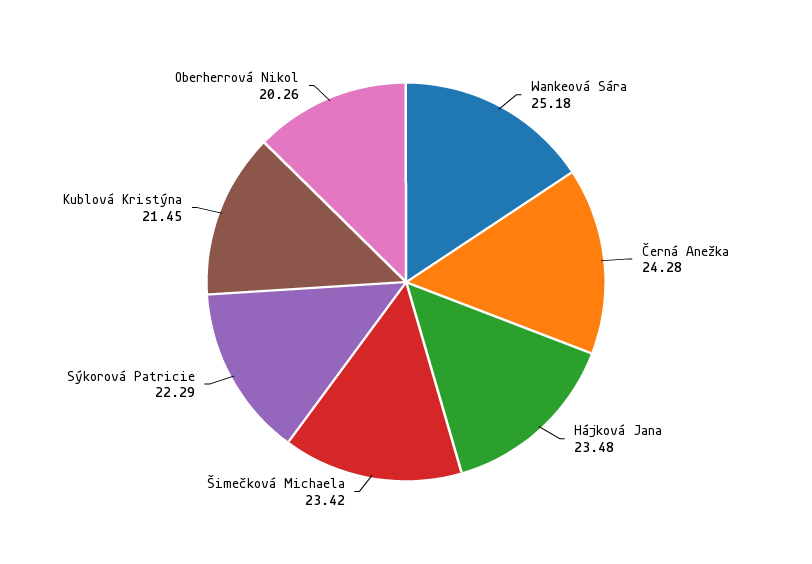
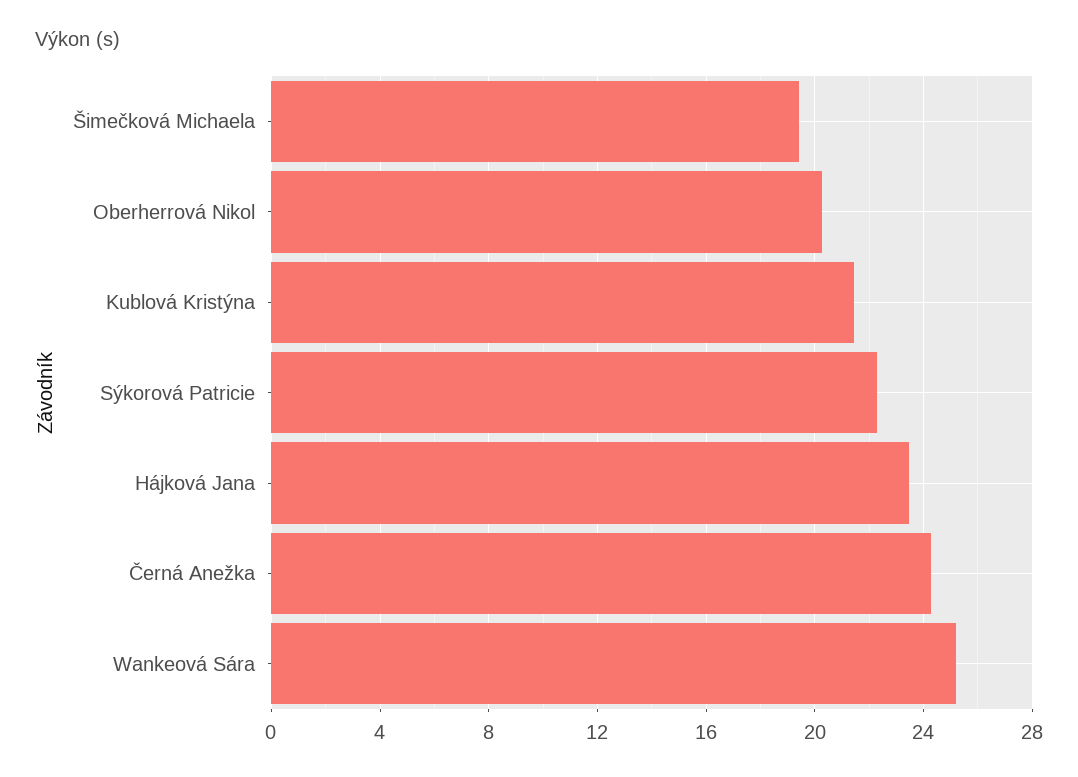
  {
    "Wankeová Sára": 25.18,
    "Černá Anežka": 24.28,
    "Hájková Jana": 23.48,
-   "Šimečková Michaela": 23.42,
+   "Šimečková Michaela": 19.5,
    "Sýkorová Patricie": 22.29,
    "Kublová Kristýna": 21.45,
    "Oberherrová Nikol": 20.26
  }

